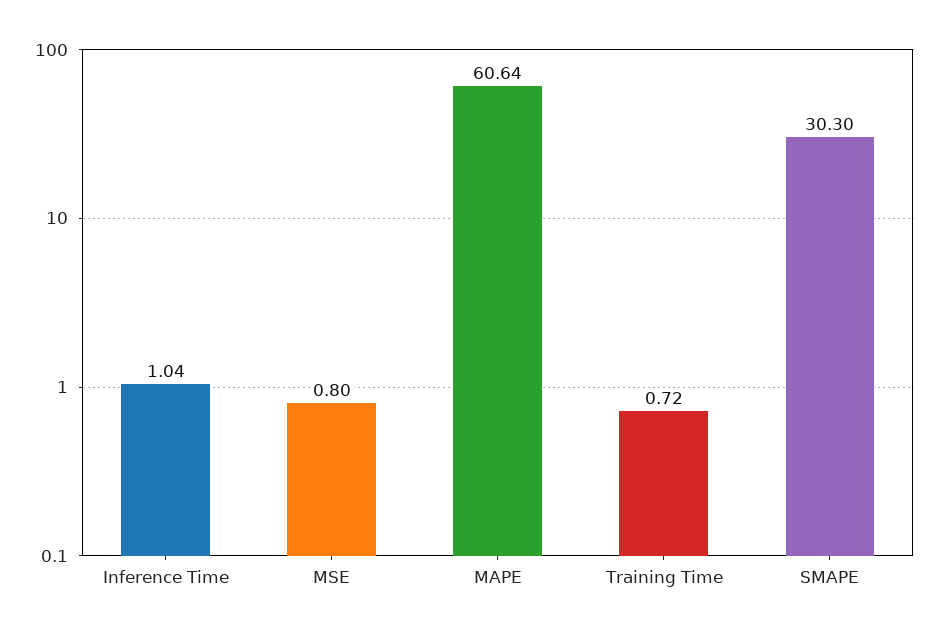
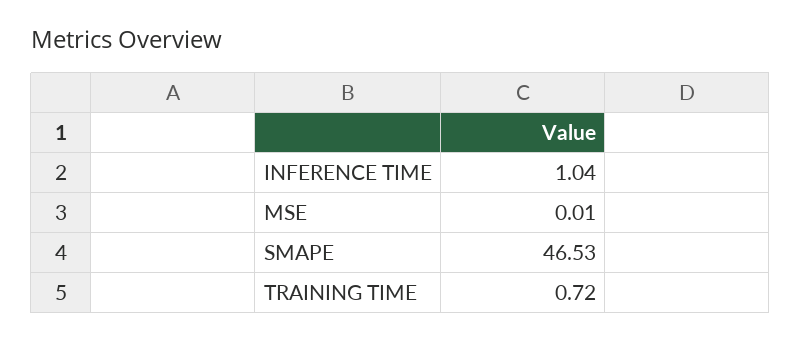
  {
    "Inference Time": 1.04,
-   "MSE": 0.8,
+   "MSE": 0.01,
-   "MAPE": 60.64,
    "Training Time": 0.72,
-   "SMAPE": 30.3
+   "SMAPE": 46.53
  }

